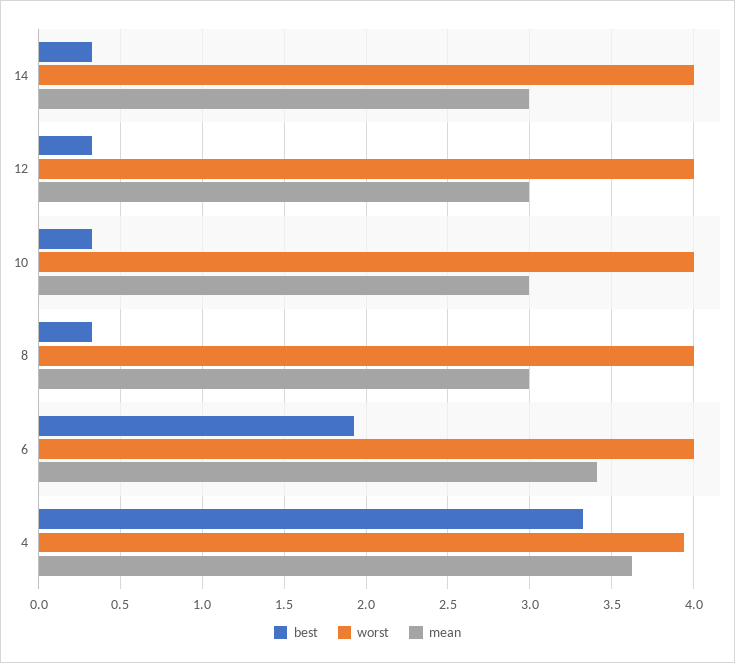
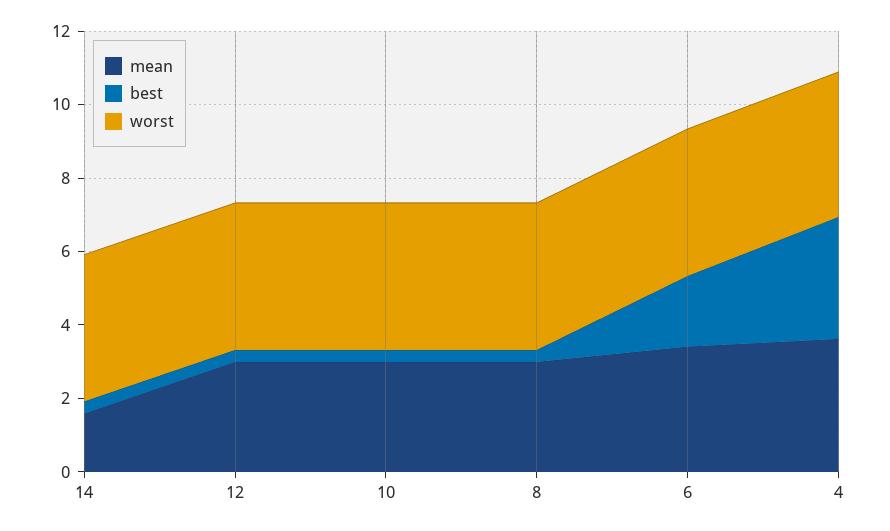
  {
    "best": {
      "14": 0.35,
      "12": 0.35,
      "10": 0.35,
      "8": 0.35,
      "6": 1.95,
      "4": 3.3
    },
    "worst": {
      "14": 4,
      "12": 4,
      "10": 4,
      "8": 4,
      "6": 4,
      "4": 3.95
    },
    "mean": {
-     "14": 3,
+     "14": 1.5,
      "12": 3,
      "10": 3,
      "8": 3,
      "6": 3.4,
      "4": 3.6
    }
  }

